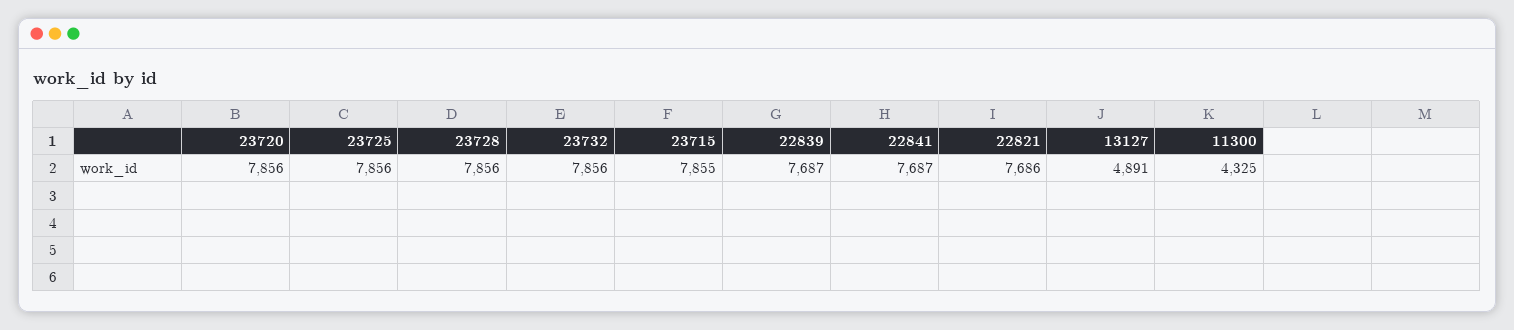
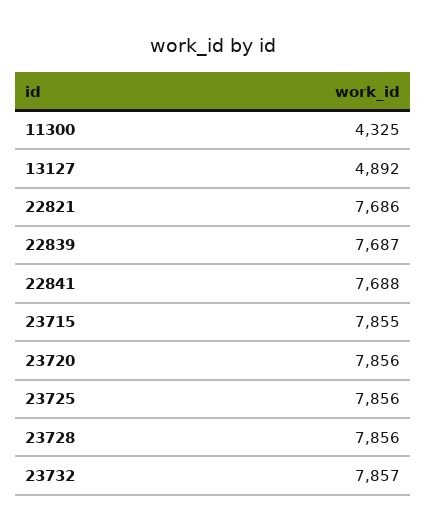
  {
    "23720": 7856,
    "23725": 7856,
    "23728": 7856,
-   "23732": 7856,
+   "23732": 7857,
    "23715": 7855,
    "22839": 7687,
-   "22841": 7687,
+   "22841": 7688,
    "22821": 7686,
-   "13127": 4891,
+   "13127": 4892,
    "11300": 4325
  }

